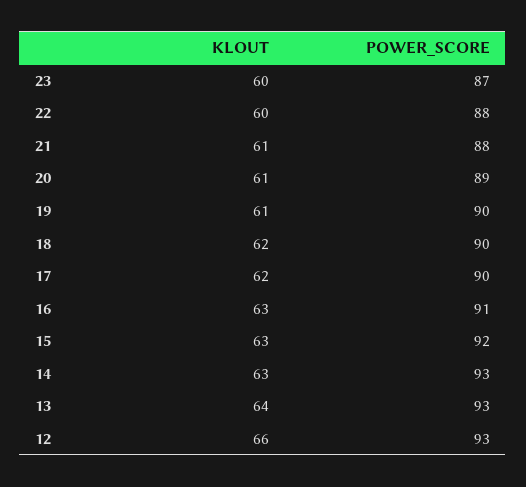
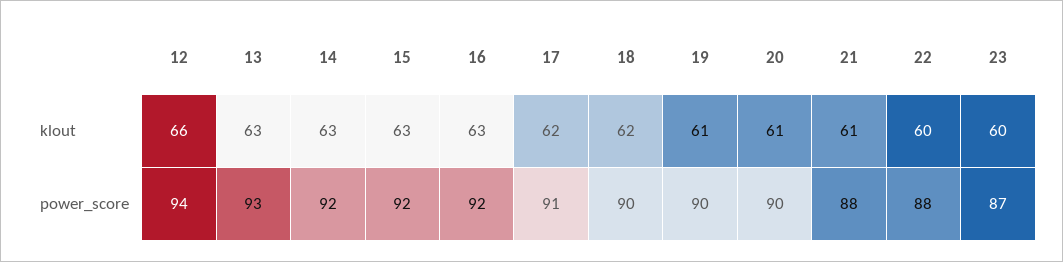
  {
    "KLOUT": {
      "23": 60,
      "22": 60,
      "21": 61,
      "20": 61,
      "19": 61,
      "18": 62,
      "17": 62,
      "16": 63,
      "15": 63,
      "14": 63,
-     "13": 64,
+     "13": 63,
      "12": 66
    },
    "POWER_SCORE": {
      "23": 87,
      "22": 88,
      "21": 88,
-     "20": 89,
+     "20": 90,
      "19": 90,
      "18": 90,
-     "17": 90,
+     "17": 91,
-     "16": 91,
+     "16": 92,
      "15": 92,
-     "14": 93,
+     "14": 92,
      "13": 93,
-     "12": 93
+     "12": 94
    }
  }

